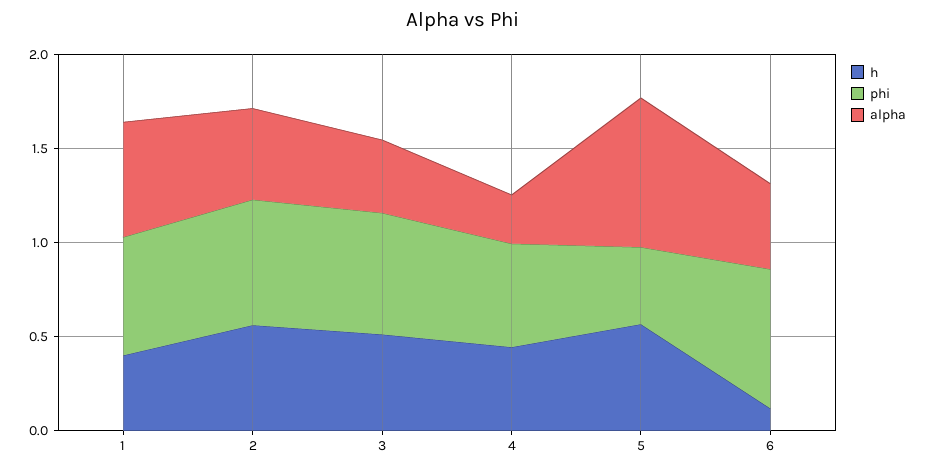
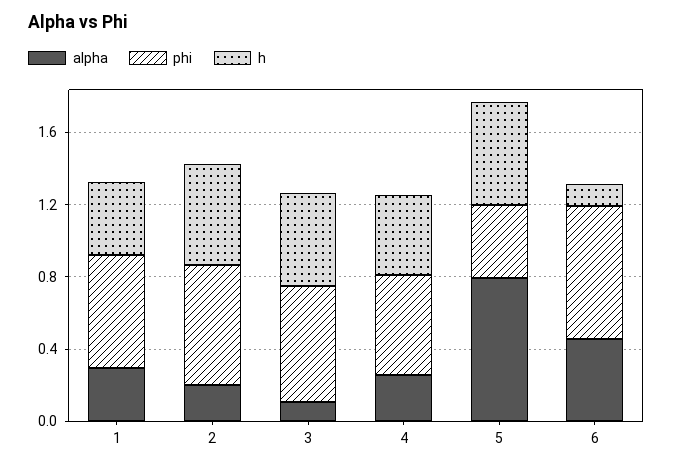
  {
    "h": {
      "1": 0.4,
      "2": 0.6,
      "3": 0.5,
      "4": 0.4,
      "5": 0.6,
      "6": 0.1
    },
    "phi": {
      "1": 0.6,
      "2": 0.7,
      "3": 0.6,
      "4": 0.6,
      "5": 0.4,
      "6": 0.7
    },
    "alpha": {
-     "1": 0.6,
+     "1": 0.3,
-     "2": 0.5,
+     "2": 0.2,
-     "3": 0.4,
+     "3": 0.1,
      "4": 0.3,
      "5": 0.8,
      "6": 0.5
    }
  }

